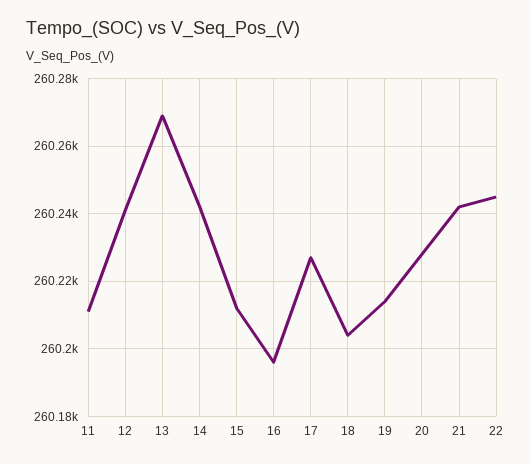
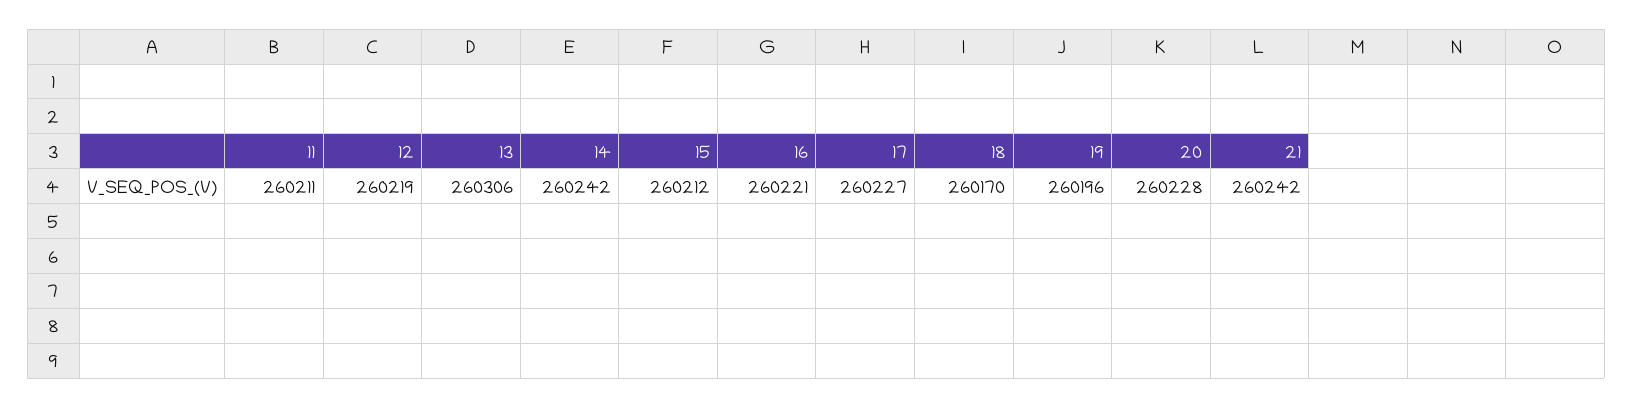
  {
    "11": 260211,
-   "12": 260240,
+   "12": 260219,
-   "13": 260270,
+   "13": 260306,
    "14": 260242,
    "15": 260212,
-   "16": 260195,
+   "16": 260221,
    "17": 260227,
-   "18": 260205,
+   "18": 260170,
-   "19": 260215,
+   "19": 260196,
    "20": 260228,
-   "21": 260242,
+   "21": 260242
-   "22": 260245
  }

